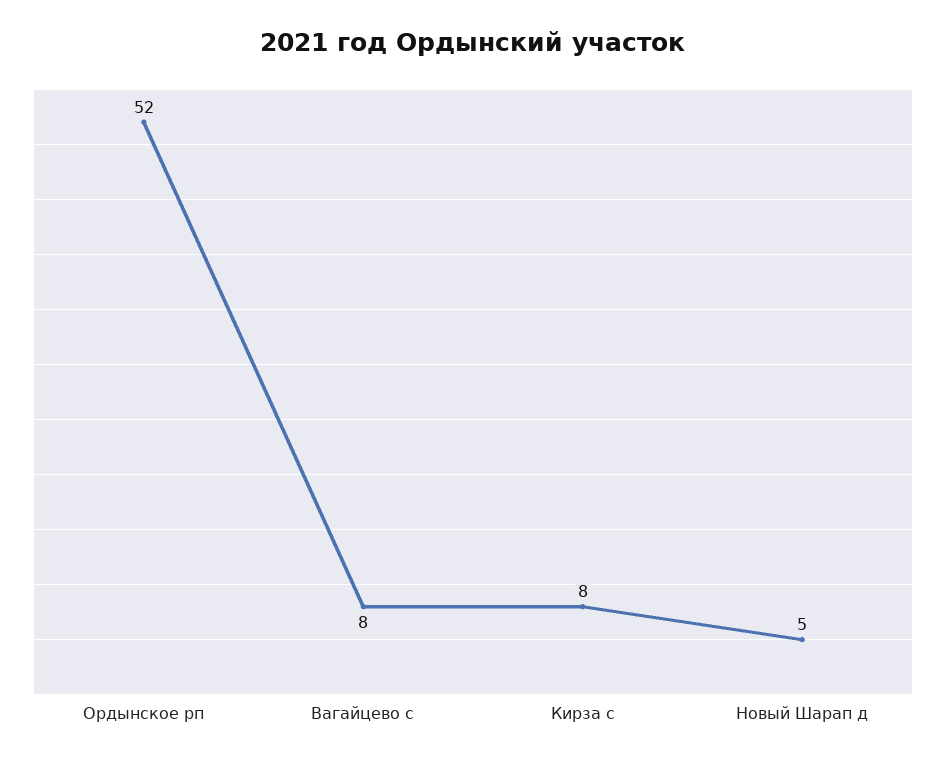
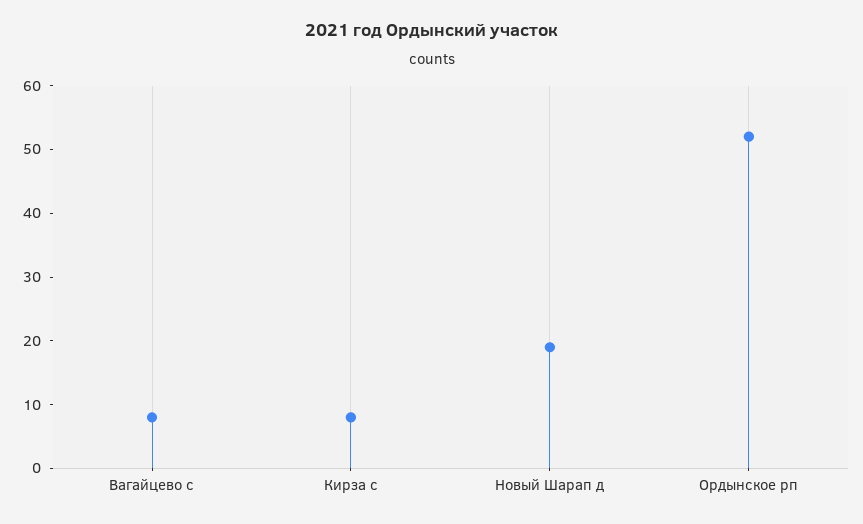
  {
    "Ордынское рп": 52,
    "Вагайцево с": 8,
    "Кирза с": 8,
-   "Новый Шарап д": 5
+   "Новый Шарап д": 20
  }

